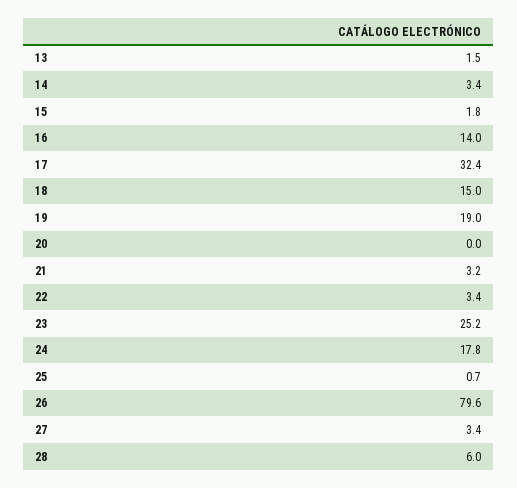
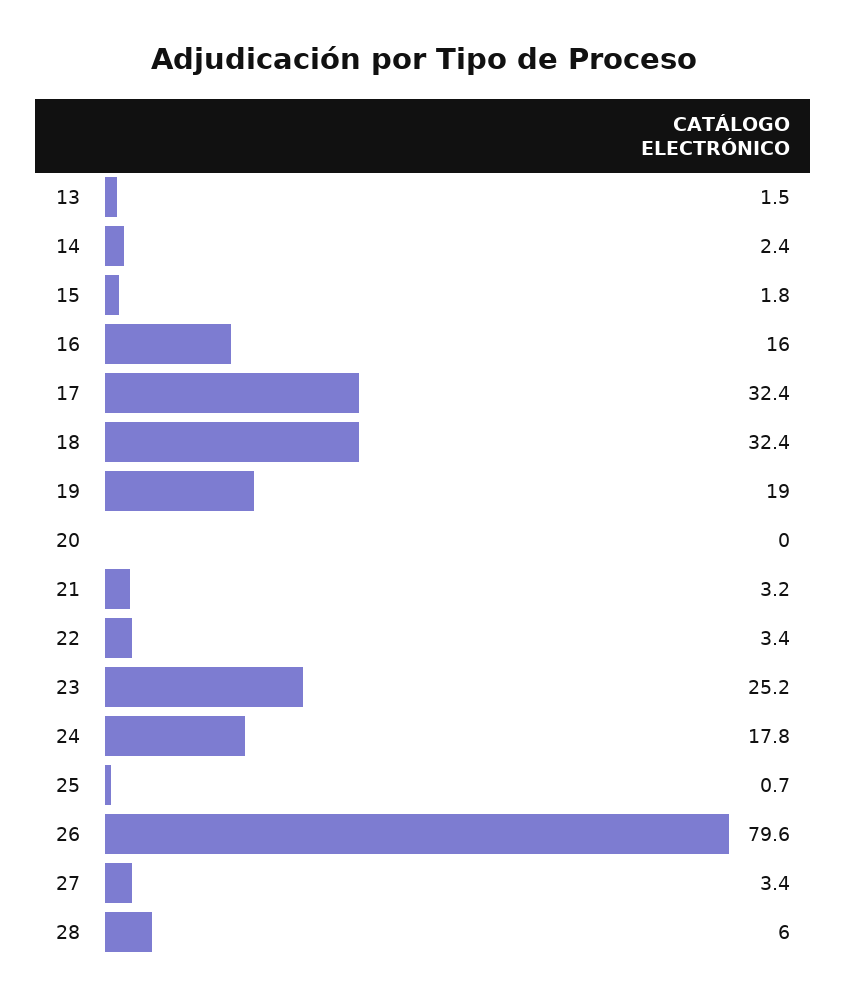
  {
    "13": 1.5,
-   "14": 3.4,
+   "14": 2.4,
    "15": 1.8,
-   "16": 14,
+   "16": 16,
    "17": 32.4,
-   "18": 15,
+   "18": 32.4,
    "19": 19,
    "20": 0,
    "21": 3.2,
    "22": 3.4,
    "23": 25.2,
    "24": 17.8,
    "25": 0.7,
    "26": 79.6,
    "27": 3.4,
    "28": 6
  }

